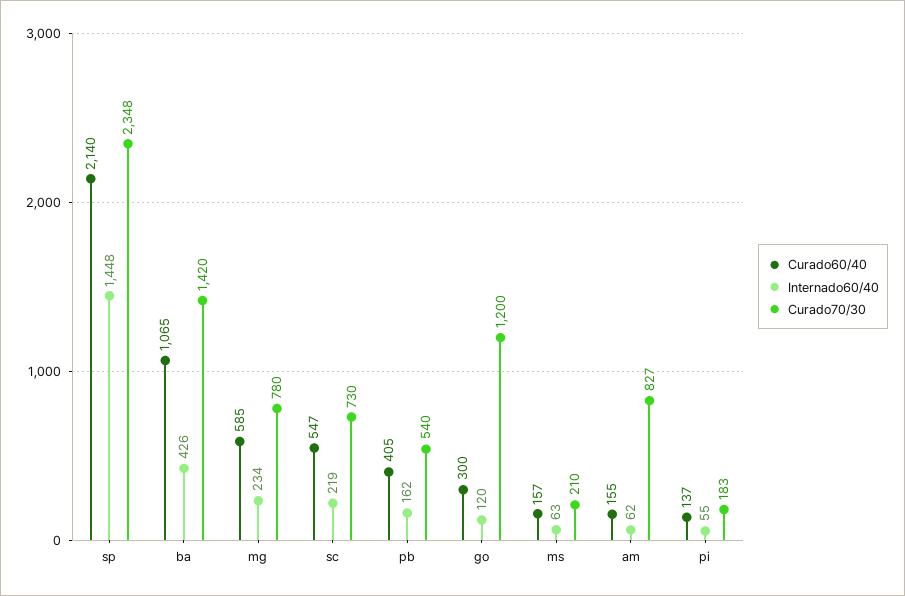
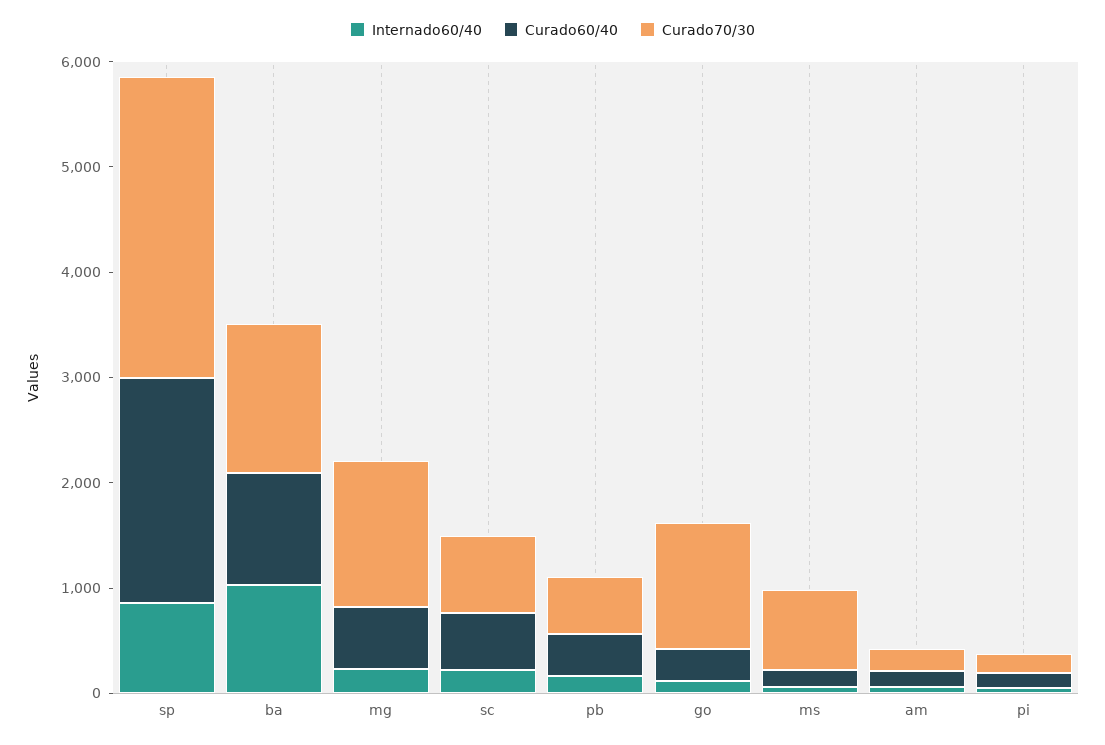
  {
    "Curado60/40": {
      "sp": 2140,
      "ba": 1065,
      "mg": 585,
      "sc": 547,
      "pb": 405,
      "go": 300,
      "ms": 157,
      "am": 155,
      "pi": 137
    },
    "Internado60/40": {
-     "sp": 1448,
+     "sp": 800,
-     "ba": 426,
+     "ba": 1000,
      "mg": 234,
      "sc": 219,
      "pb": 162,
      "go": 120,
      "ms": 63,
      "am": 62,
      "pi": 55
    },
    "Curado70/30": {
-     "sp": 2348,
+     "sp": 2800,
      "ba": 1420,
-     "mg": 780,
+     "mg": 1400,
      "sc": 730,
      "pb": 540,
      "go": 1200,
-     "ms": 210,
+     "ms": 800,
-     "am": 827,
+     "am": 200,
      "pi": 183
    }
  }

